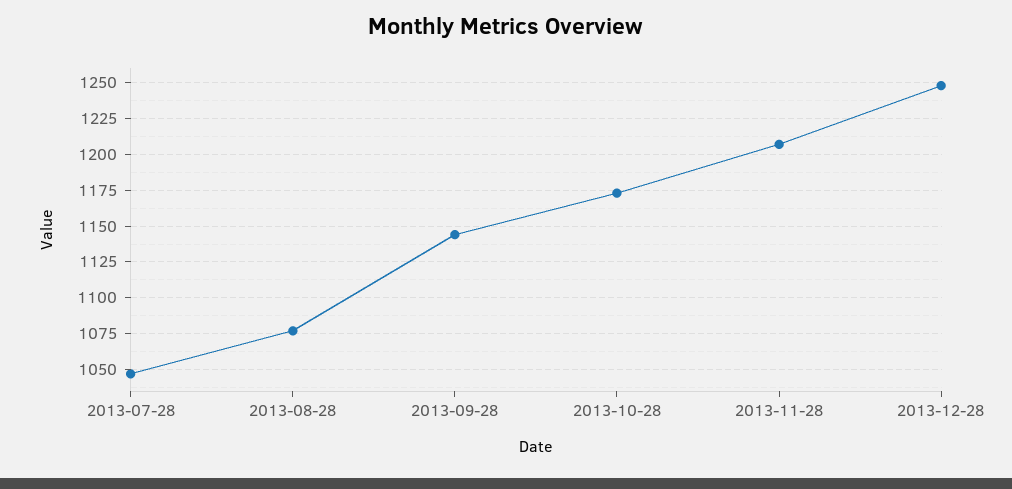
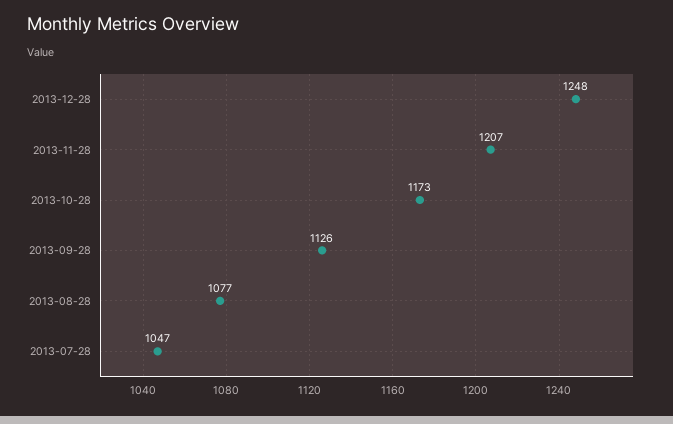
  {
    "2013-07-28": 1047,
    "2013-08-28": 1077,
-   "2013-09-28": 1145,
+   "2013-09-28": 1126,
    "2013-10-28": 1173,
    "2013-11-28": 1207,
    "2013-12-28": 1248
  }

